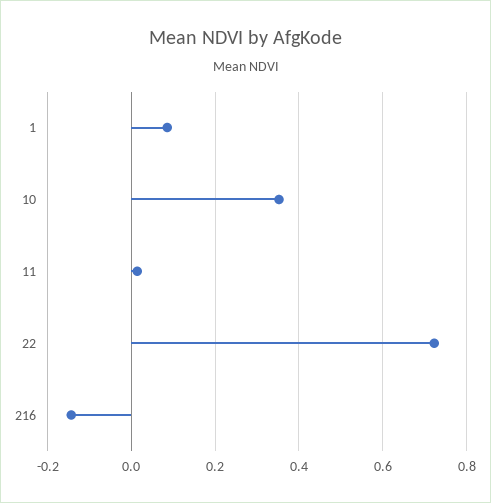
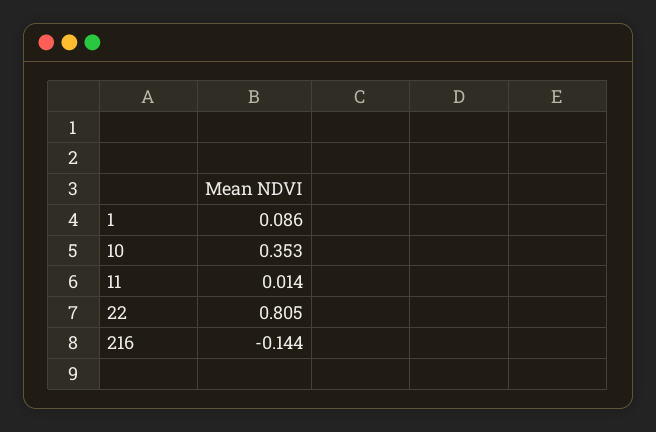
  {
    "1": 0.086,
    "10": 0.353,
    "11": 0.014,
-   "22": 0.72,
+   "22": 0.805,
    "216": -0.144
  }

